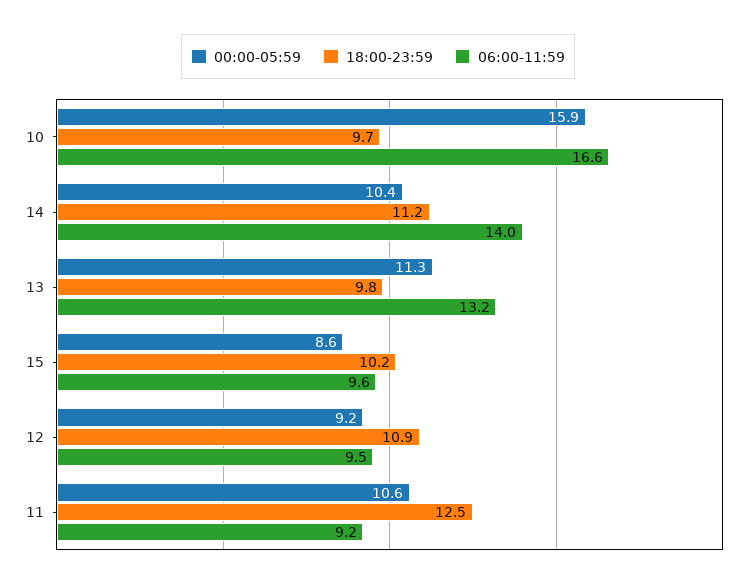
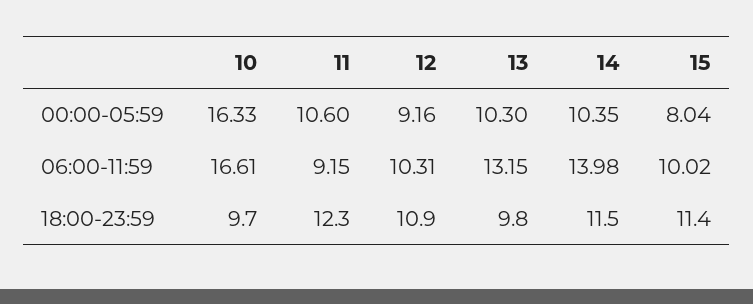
  {
    "00:00-05:59": {
-     "10": 15.9,
+     "10": 16.33,
      "14": 10.35,
-     "13": 11.3,
+     "13": 10.3,
-     "15": 8.6,
+     "15": 8.04,
      "12": 9.16,
      "11": 10.6
    },
    "18:00-23:59": {
      "10": 9.7,
-     "14": 11.2,
+     "14": 11.5,
      "13": 9.8,
-     "15": 10.2,
+     "15": 11.4,
      "12": 10.9,
-     "11": 12.5
+     "11": 12.3
    },
    "06:00-11:59": {
      "10": 16.61,
      "14": 13.98,
      "13": 13.15,
-     "15": 9.6,
+     "15": 10.02,
-     "12": 9.5,
+     "12": 10.31,
      "11": 9.15
    }
  }

